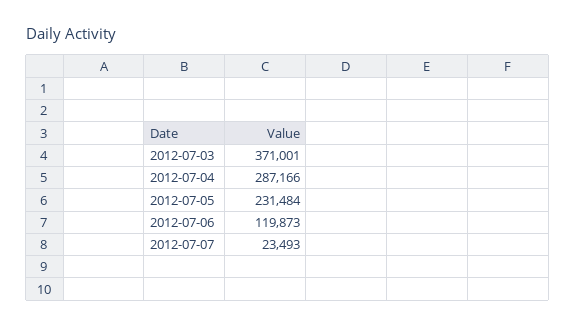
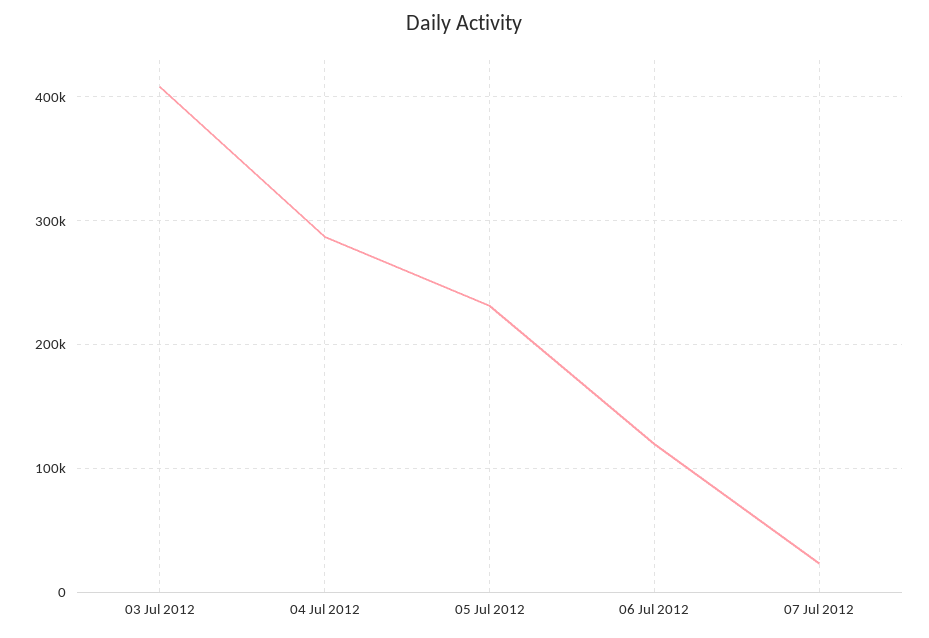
  {
-   "2012-07-03": 371001,
+   "2012-07-03": 410000,
    "2012-07-04": 287166,
    "2012-07-05": 231484,
    "2012-07-06": 119873,
    "2012-07-07": 23493
  }

